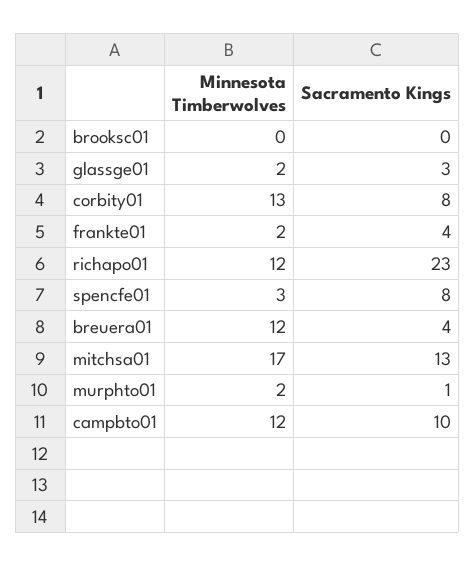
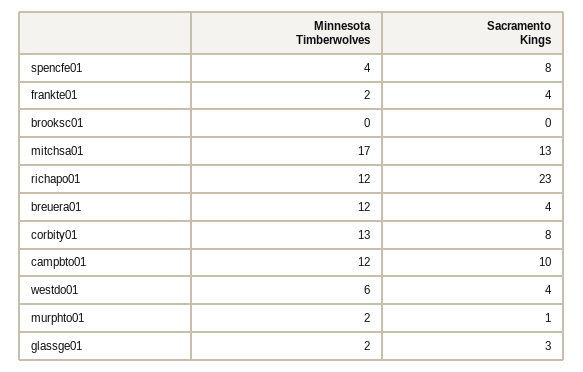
  {
    "Minnesota Timberwolves": {
      "brooksc01": 0,
      "glassge01": 2,
      "corbity01": 13,
      "frankte01": 2,
      "richapo01": 12,
-     "spencfe01": 3,
+     "spencfe01": 4,
      "breuera01": 12,
      "mitchsa01": 17,
      "murphto01": 2,
-     "campbto01": 12
+     "campbto01": 12,
+     "westdo01": 6
    },
    "Sacramento Kings": {
      "brooksc01": 0,
      "glassge01": 3,
      "corbity01": 8,
      "frankte01": 4,
      "richapo01": 23,
      "spencfe01": 8,
      "breuera01": 4,
      "mitchsa01": 13,
      "murphto01": 1,
-     "campbto01": 10
+     "campbto01": 10,
+     "westdo01": 4
    }
  }

